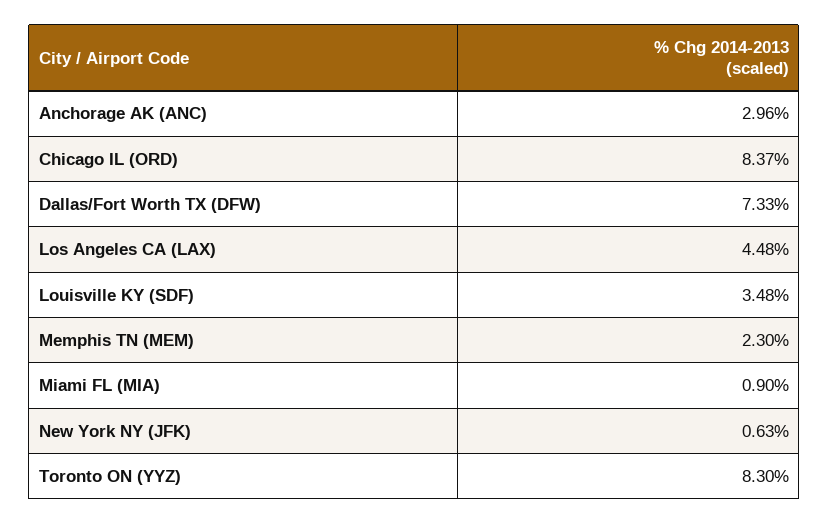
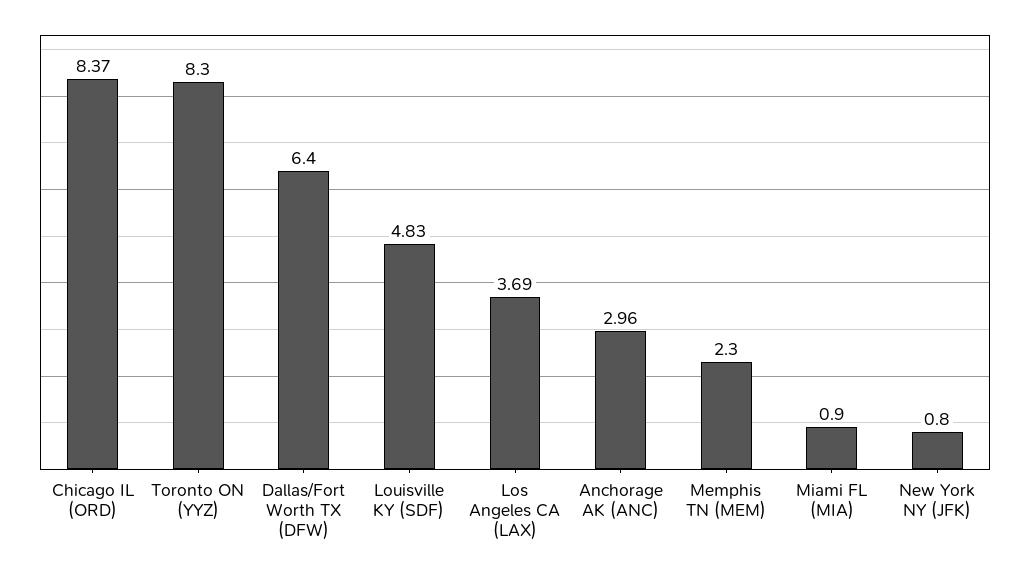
  {
    "Anchorage AK (ANC)": 2.96,
    "Chicago IL (ORD)": 8.37,
-   "Dallas/Fort Worth TX (DFW)": 7.33,
+   "Dallas/Fort Worth TX (DFW)": 6.4,
-   "Los Angeles CA (LAX)": 4.48,
+   "Los Angeles CA (LAX)": 3.69,
-   "Louisville KY (SDF)": 3.48,
+   "Louisville KY (SDF)": 4.83,
    "Memphis TN (MEM)": 2.3,
    "Miami FL (MIA)": 0.9,
-   "New York NY (JFK)": 0.63,
+   "New York NY (JFK)": 0.8,
    "Toronto ON (YYZ)": 8.3
  }

